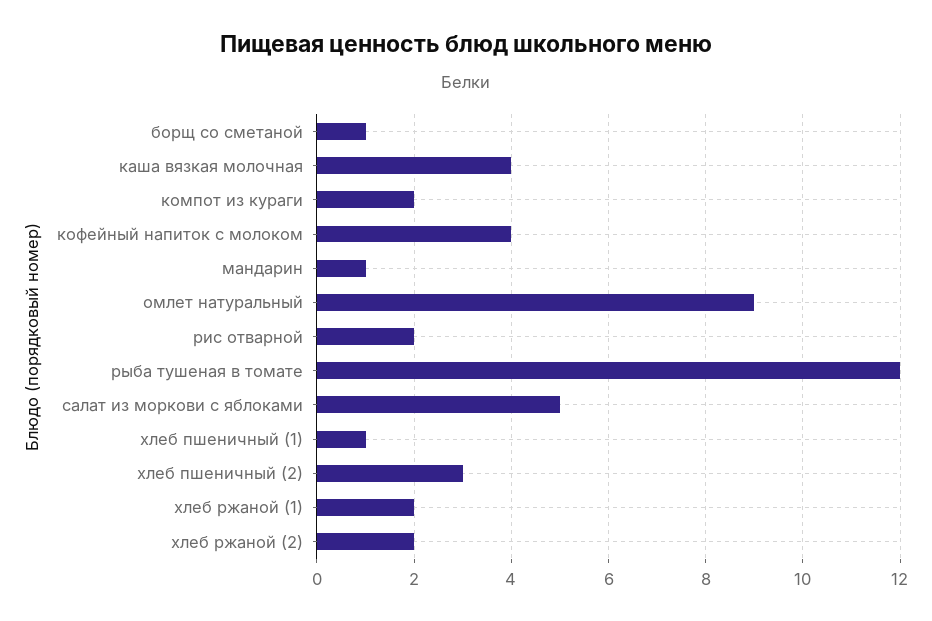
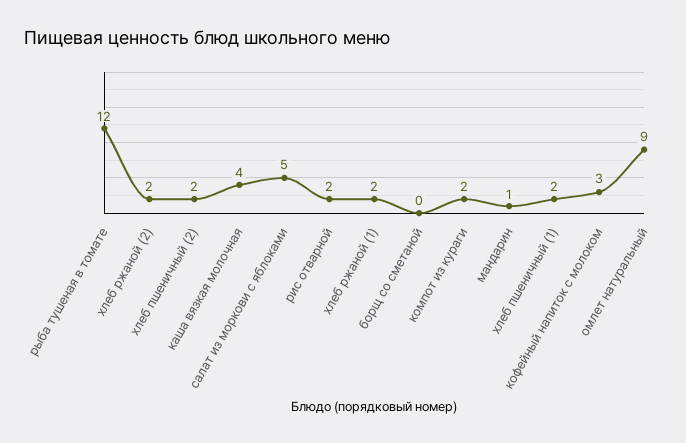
  {
-   "борщ со сметаной": 1,
+   "борщ со сметаной": 0,
    "каша вязкая молочная": 4,
    "компот из кураги": 2,
-   "кофейный напиток с молоком": 4,
+   "кофейный напиток с молоком": 3,
    "мандарин": 1,
    "омлет натуральный": 9,
    "рис отварной": 2,
    "рыба тушеная в томате": 12,
    "салат из моркови с яблоками": 5,
-   "хлеб пшеничный (1)": 1,
+   "хлеб пшеничный (1)": 2,
-   "хлеб пшеничный (2)": 3,
+   "хлеб пшеничный (2)": 2,
    "хлеб ржаной (1)": 2,
    "хлеб ржаной (2)": 2
  }

